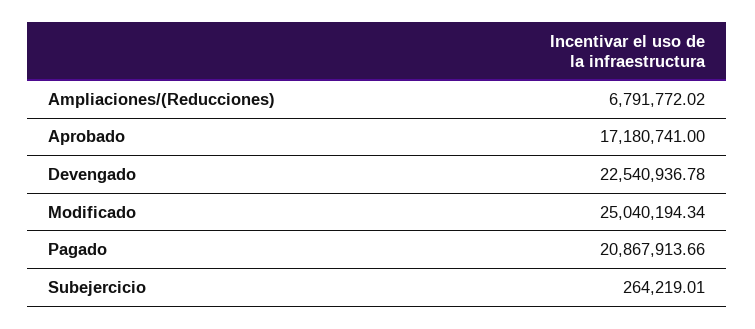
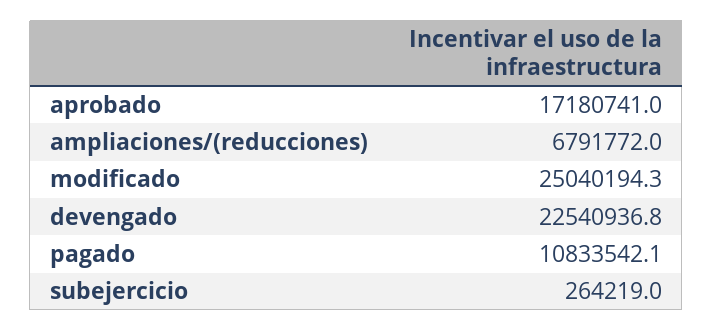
  {
    "Ampliaciones/(Reducciones)": 6791772.02,
    "Aprobado": 17180741,
    "Devengado": 22540936.78,
    "Modificado": 25040194.34,
-   "Pagado": 20867913.66,
+   "Pagado": 10833542.1,
    "Subejercicio": 264219.01
  }

